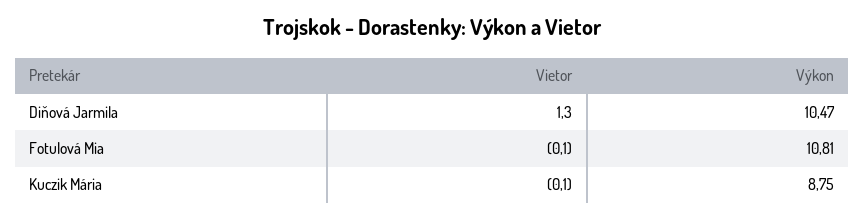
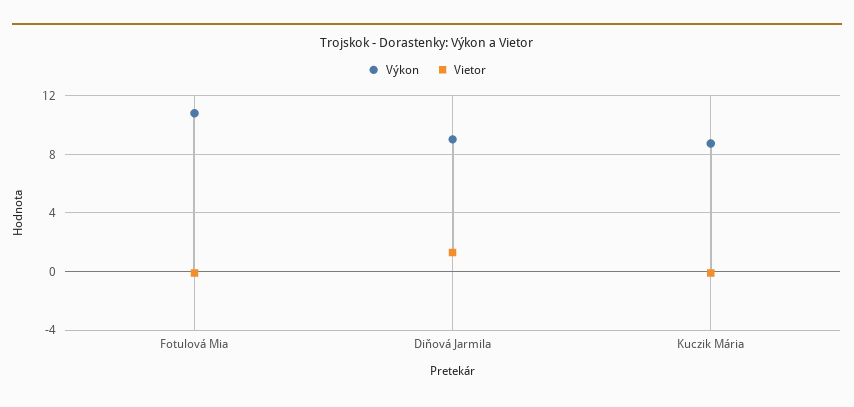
  {
    "Vietor": {
      "Diňová Jarmila": 1.3,
      "Fotulová Mia": -0.1,
      "Kuczik Mária": -0.1
    },
    "Výkon": {
-     "Diňová Jarmila": 10.47,
+     "Diňová Jarmila": 9,
      "Fotulová Mia": 10.81,
      "Kuczik Mária": 8.75
    }
  }

